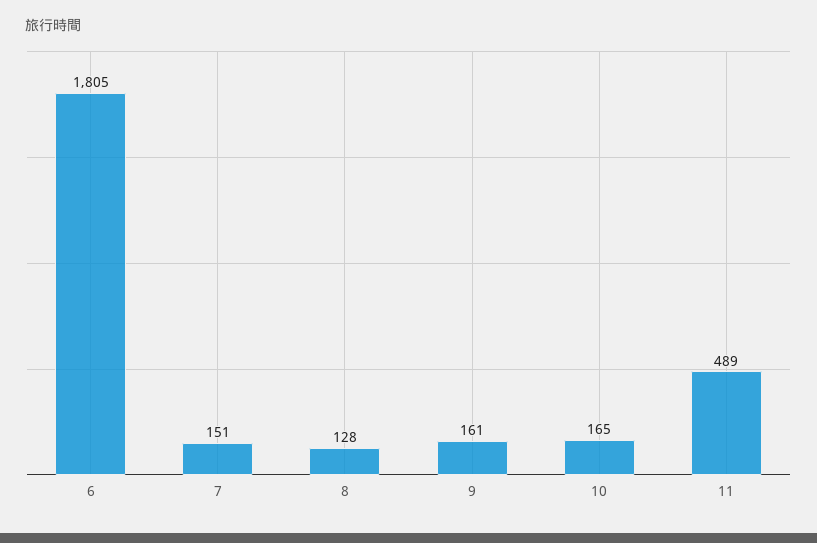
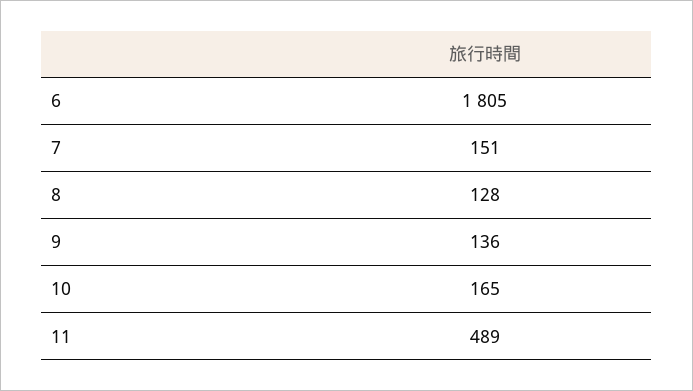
  {
    "6": 1805,
    "7": 151,
    "8": 128,
-   "9": 161,
+   "9": 136,
    "10": 165,
    "11": 489
  }

